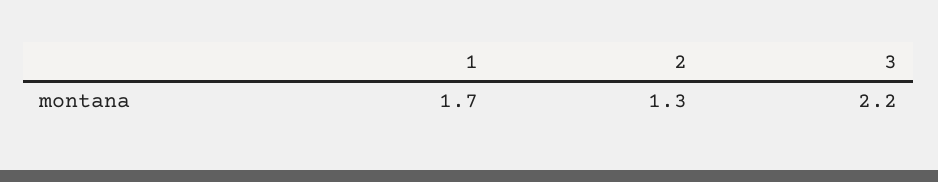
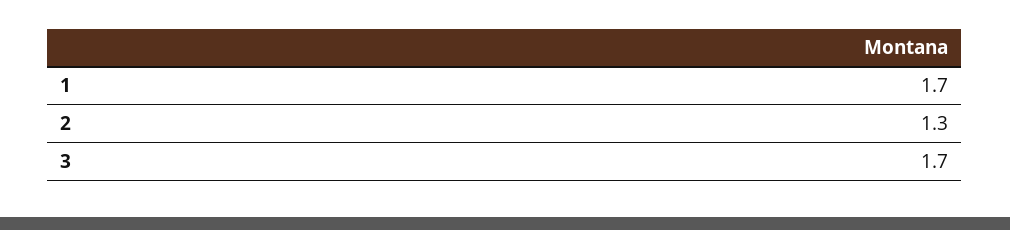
  {
    "1": 1.7,
    "2": 1.3,
-   "3": 2.2
+   "3": 1.7
  }

